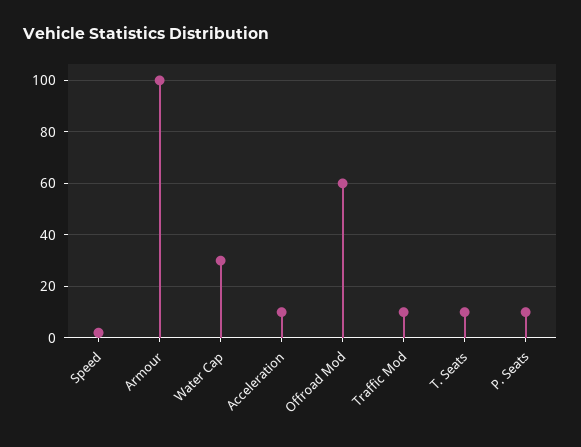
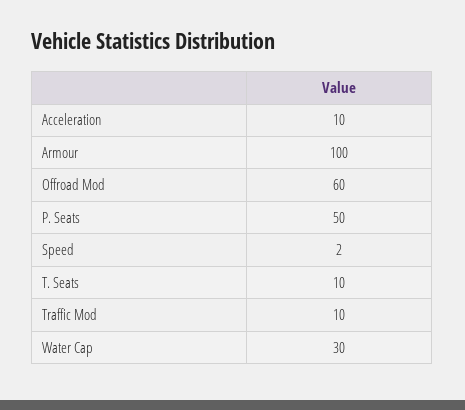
  {
    "Speed": 2,
    "Armour": 100,
    "Water Cap": 30,
    "Acceleration": 10,
    "Offroad Mod": 60,
    "Traffic Mod": 10,
    "T. Seats": 10,
-   "P. Seats": 10
+   "P. Seats": 50
  }

